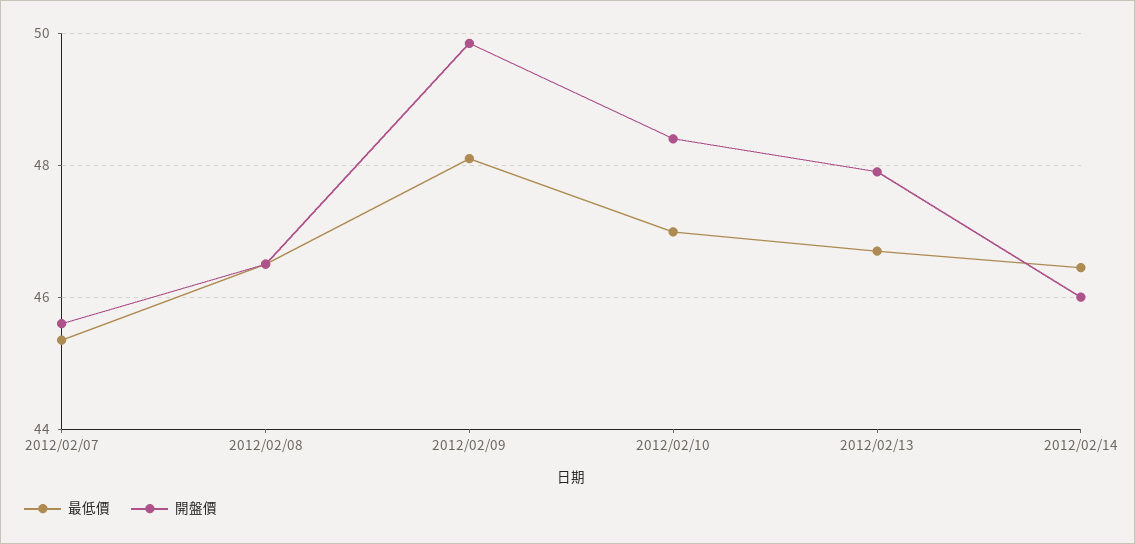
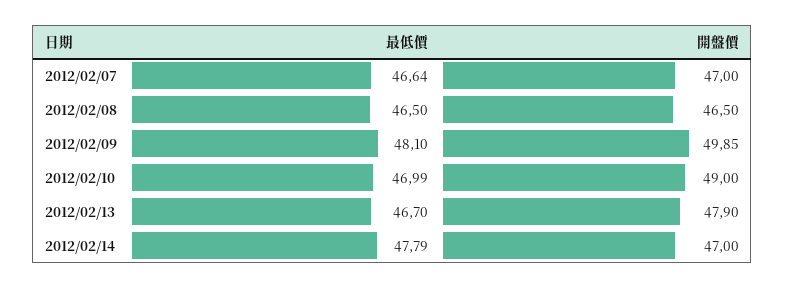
  {
    "最低價": {
-     "2012/02/07": 45.4,
+     "2012/02/07": 46.64,
      "2012/02/08": 46.5,
      "2012/02/09": 48.1,
      "2012/02/10": 46.99,
      "2012/02/13": 46.7,
-     "2012/02/14": 46.4
+     "2012/02/14": 47.79
    },
    "開盤價": {
-     "2012/02/07": 45.6,
+     "2012/02/07": 47,
      "2012/02/08": 46.5,
      "2012/02/09": 49.85,
-     "2012/02/10": 48.4,
+     "2012/02/10": 49,
      "2012/02/13": 47.9,
-     "2012/02/14": 46
+     "2012/02/14": 47
    }
  }

